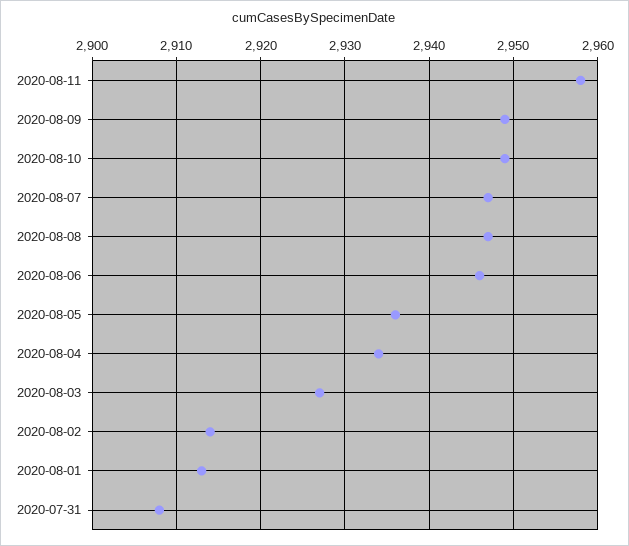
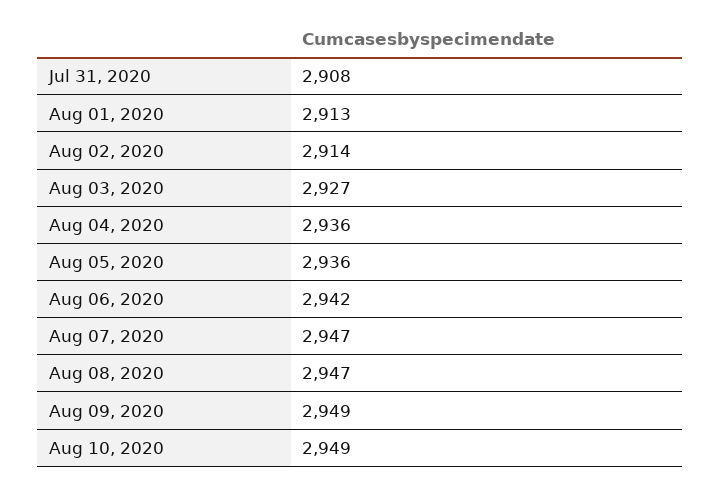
  {
-   "2020-08-11": 2958,
    "2020-08-09": 2949,
    "2020-08-10": 2949,
    "2020-08-07": 2947,
    "2020-08-08": 2947,
-   "2020-08-06": 2946,
+   "2020-08-06": 2942,
    "2020-08-05": 2936,
-   "2020-08-04": 2934,
+   "2020-08-04": 2936,
    "2020-08-03": 2927,
    "2020-08-02": 2914,
    "2020-08-01": 2913,
    "2020-07-31": 2908
  }

